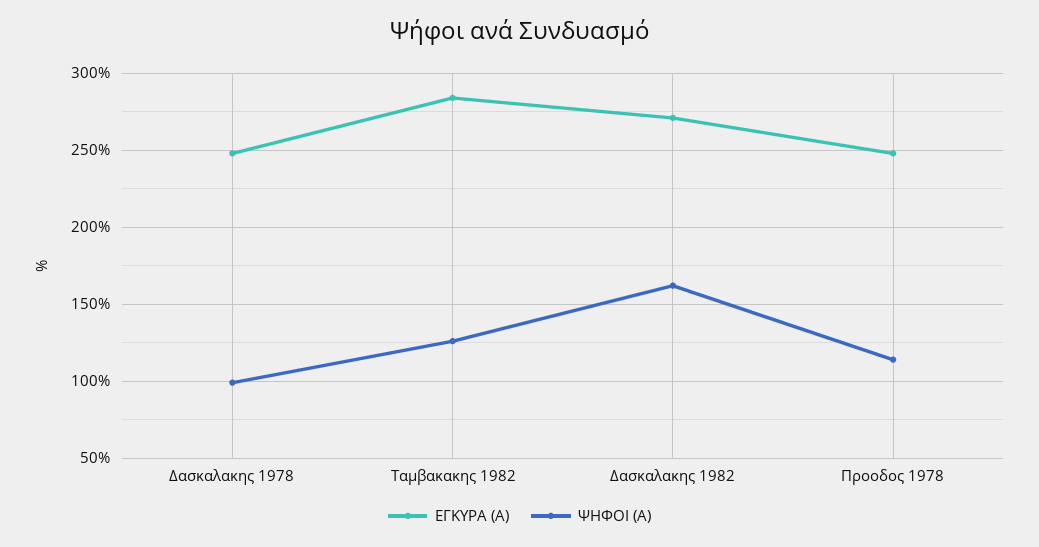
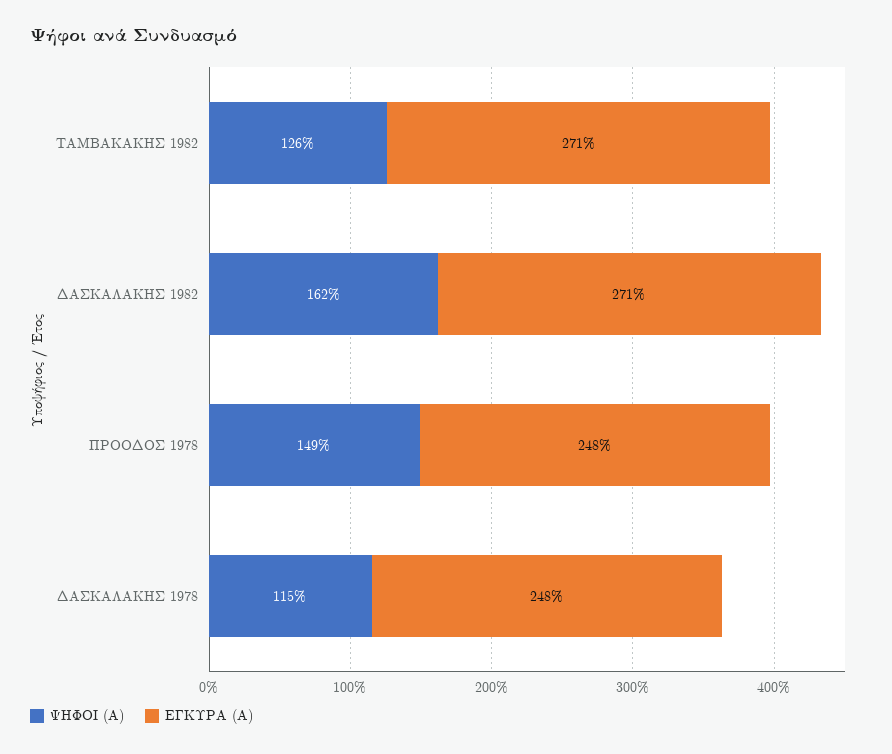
  {
    "ΕΓΚΥΡΑ (Α)": {
      "Δασκαλακης 1978": 248,
-     "Ταμβακακης 1982": 285,
+     "Ταμβακακης 1982": 271,
      "Δασκαλακης 1982": 271,
      "Προοδος 1978": 248
    },
    "ΨΗΦΟΙ (Α)": {
-     "Δασκαλακης 1978": 100,
+     "Δασκαλακης 1978": 115,
      "Ταμβακακης 1982": 126,
      "Δασκαλακης 1982": 162,
-     "Προοδος 1978": 115
+     "Προοδος 1978": 149
    }
  }

